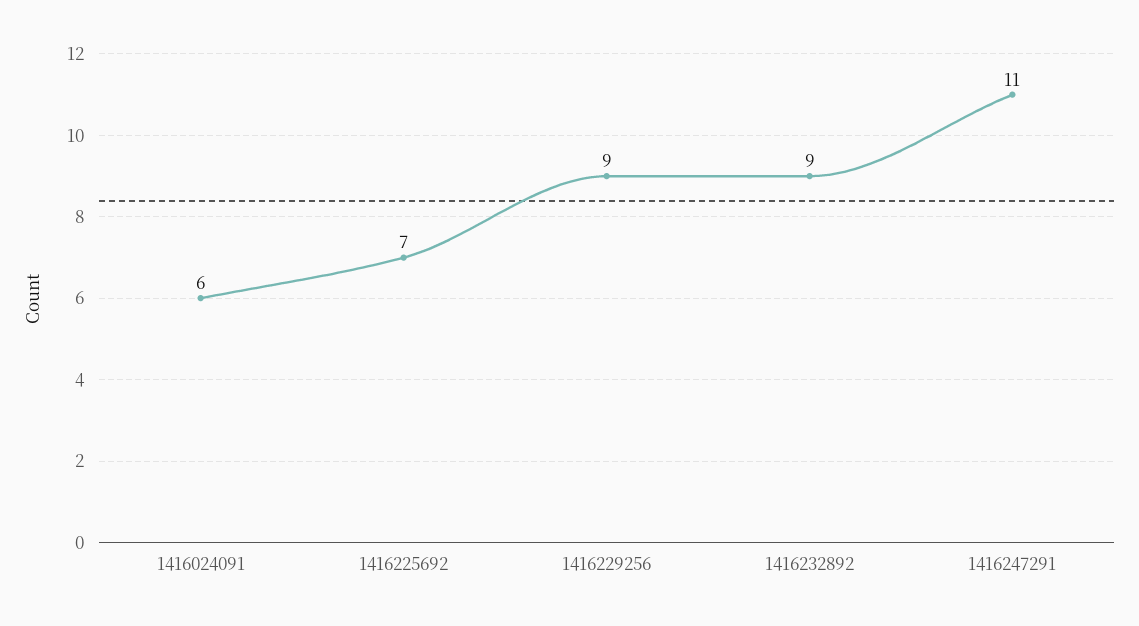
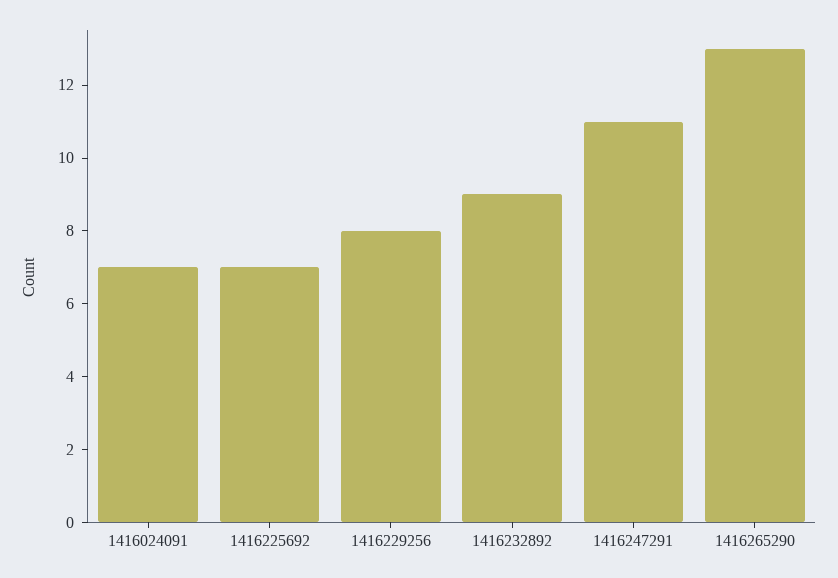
  {
-   "1416024091": 6,
+   "1416024091": 7,
    "1416225692": 7,
-   "1416229256": 9,
+   "1416229256": 8,
    "1416232892": 9,
-   "1416247291": 11
+   "1416247291": 11,
+   "1416265290": 13
  }

